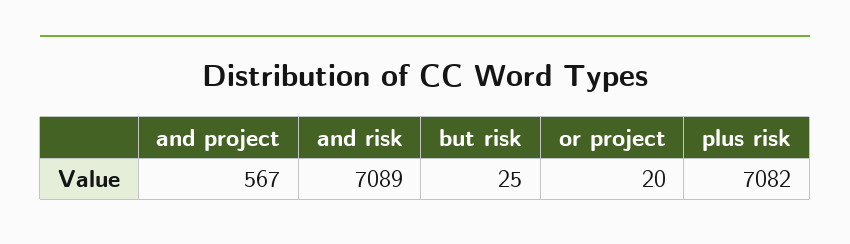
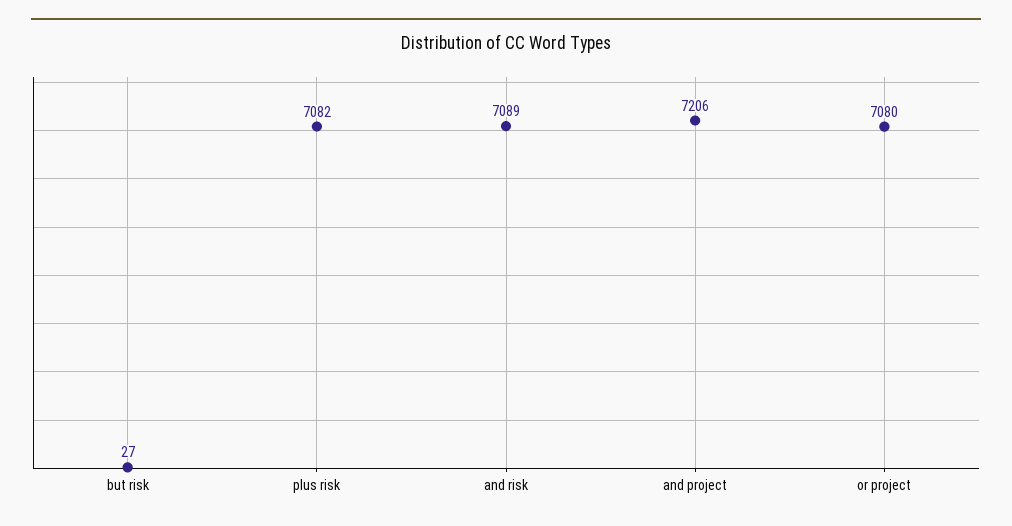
  {
-   "and project": 567,
+   "and project": 7206,
    "and risk": 7089,
-   "but risk": 25,
+   "but risk": 27,
-   "or project": 20,
+   "or project": 7080,
    "plus risk": 7082
  }

